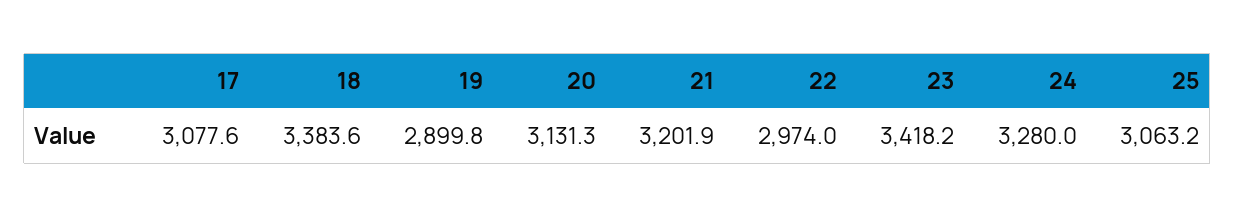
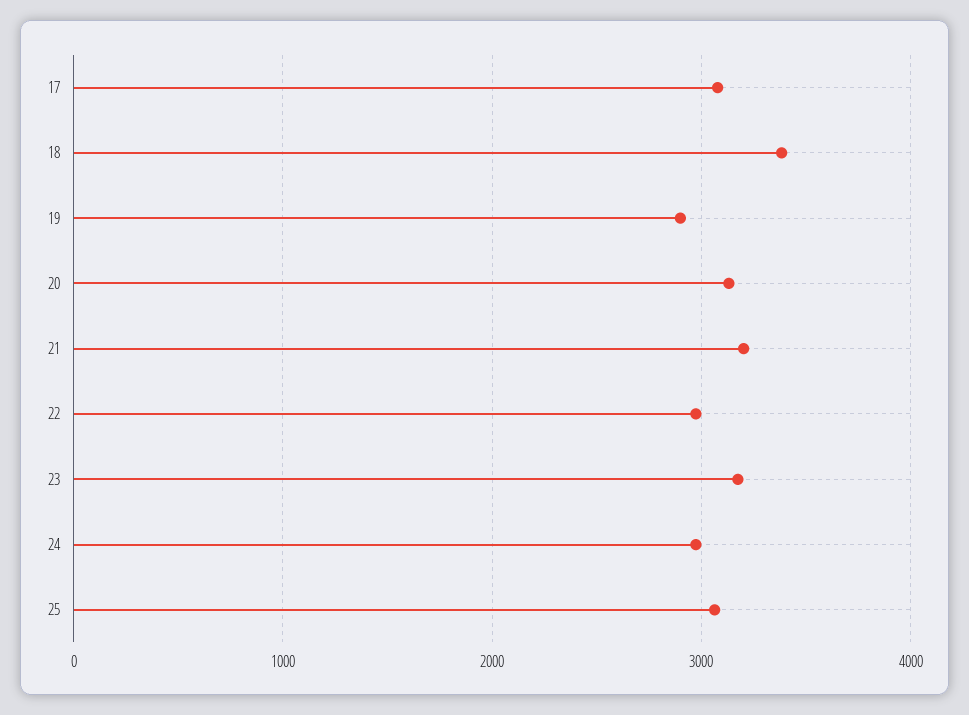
  {
    "17": 3077.6,
    "18": 3383.6,
    "19": 2899.8,
    "20": 3131.3,
    "21": 3201.9,
    "22": 2974,
-   "23": 3418.2,
+   "23": 3200,
-   "24": 3280,
+   "24": 3000,
    "25": 3063.2
  }

